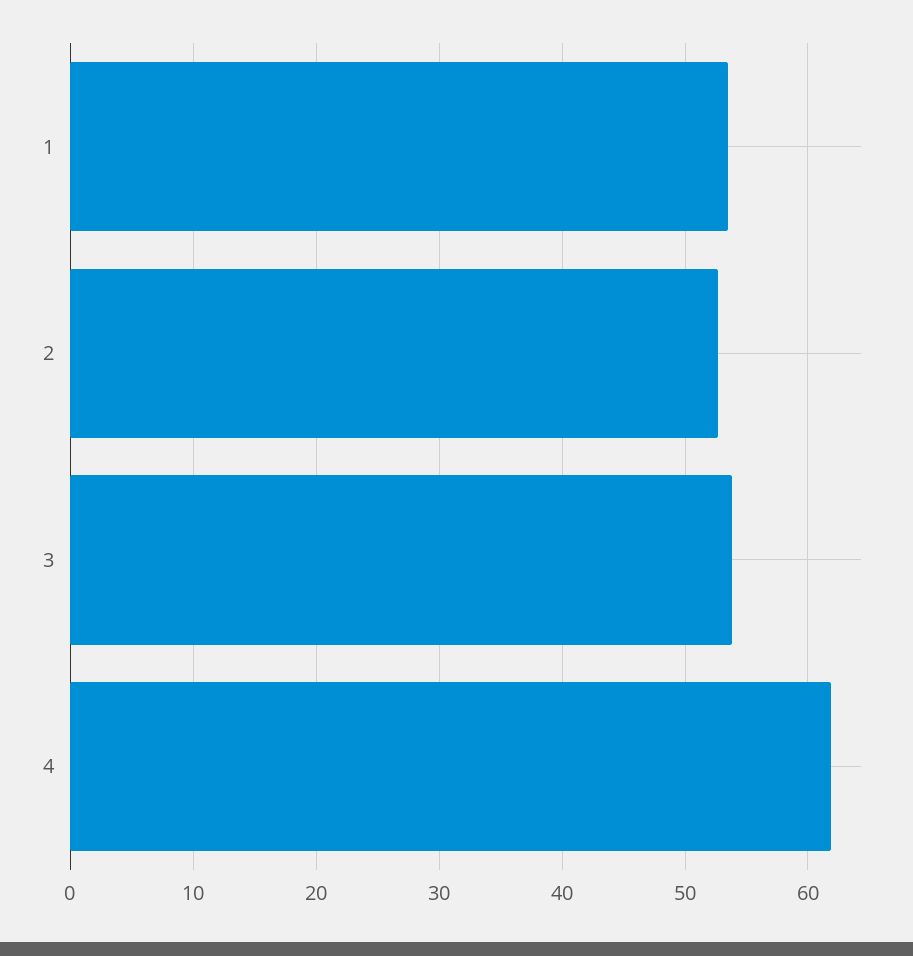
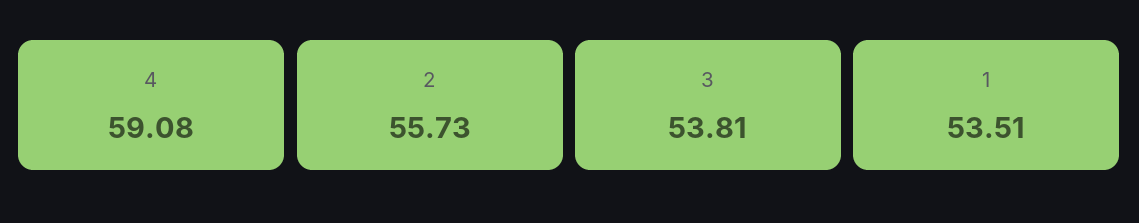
  {
    "1": 53.51,
-   "2": 53,
+   "2": 55.73,
    "3": 53.81,
-   "4": 62
+   "4": 59.08
  }

